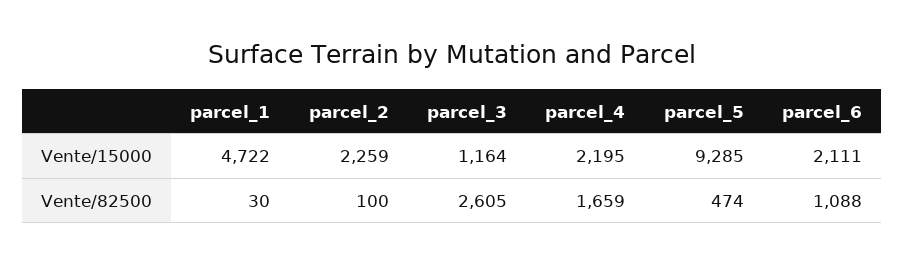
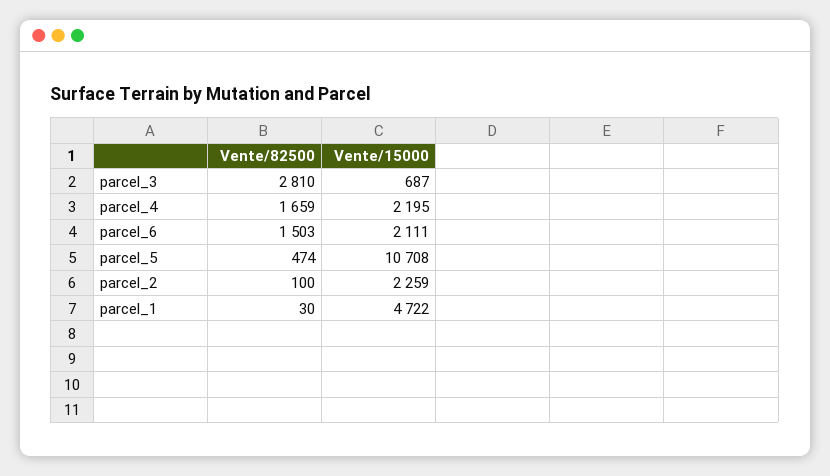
  {
    "parcel_1": {
      "Vente/15000": 4722,
      "Vente/82500": 30
    },
    "parcel_2": {
      "Vente/15000": 2259,
      "Vente/82500": 100
    },
    "parcel_3": {
-     "Vente/15000": 1164,
+     "Vente/15000": 687,
-     "Vente/82500": 2605
+     "Vente/82500": 2810
    },
    "parcel_4": {
      "Vente/15000": 2195,
      "Vente/82500": 1659
    },
    "parcel_5": {
-     "Vente/15000": 9285,
+     "Vente/15000": 10708,
      "Vente/82500": 474
    },
    "parcel_6": {
      "Vente/15000": 2111,
-     "Vente/82500": 1088
+     "Vente/82500": 1503
    }
  }

